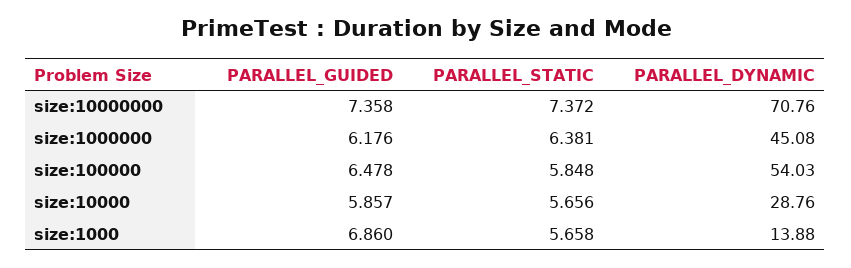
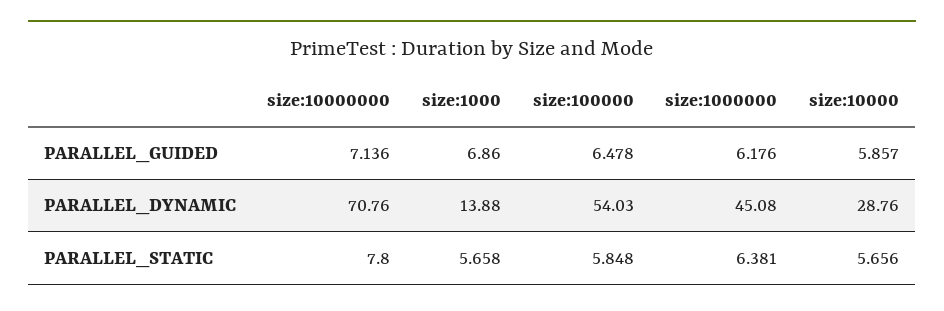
  {
    "PARALLEL_GUIDED": {
-     "size:10000000": 7.358,
+     "size:10000000": 7.136,
      "size:1000000": 6.176,
      "size:100000": 6.478,
      "size:10000": 5.857,
      "size:1000": 6.86
    },
    "PARALLEL_STATIC": {
-     "size:10000000": 7.372,
+     "size:10000000": 7.8,
      "size:1000000": 6.381,
      "size:100000": 5.848,
      "size:10000": 5.656,
      "size:1000": 5.658
    },
    "PARALLEL_DYNAMIC": {
      "size:10000000": 70.76,
      "size:1000000": 45.08,
      "size:100000": 54.03,
      "size:10000": 28.76,
      "size:1000": 13.88
    }
  }

